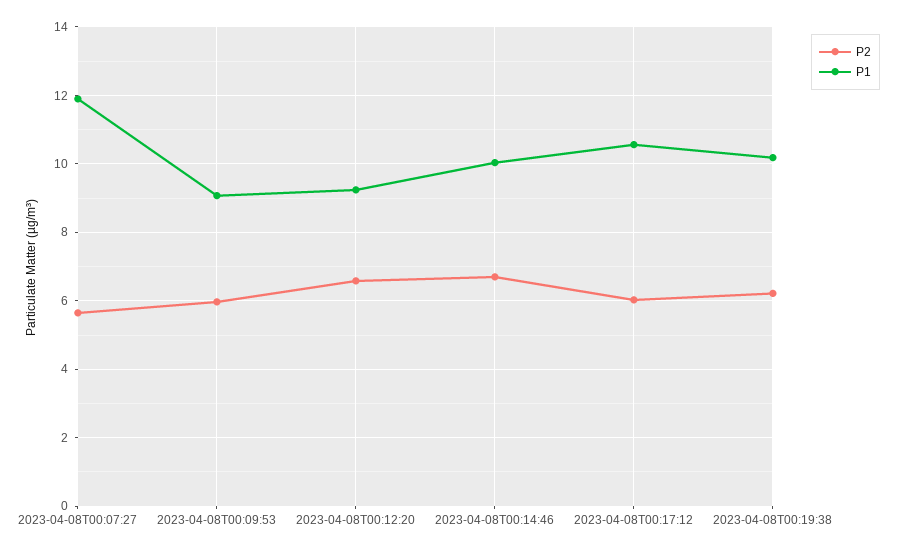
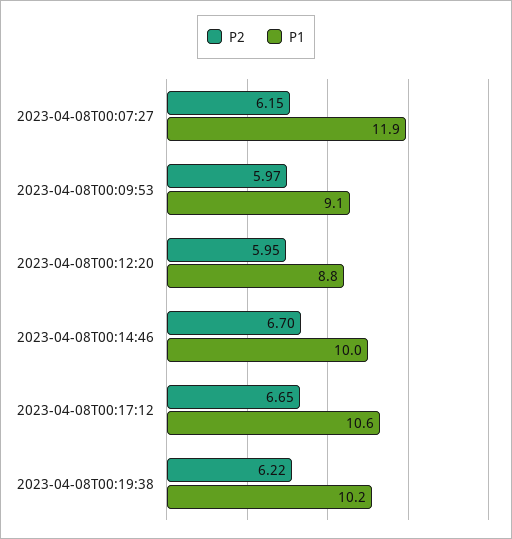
  {
    "P2": {
-     "2023-04-08T00:07:27": 5.6,
+     "2023-04-08T00:07:27": 6.15,
      "2023-04-08T00:09:53": 5.97,
-     "2023-04-08T00:12:20": 6.6,
+     "2023-04-08T00:12:20": 5.95,
      "2023-04-08T00:14:46": 6.7,
-     "2023-04-08T00:17:12": 6,
+     "2023-04-08T00:17:12": 6.65,
      "2023-04-08T00:19:38": 6.22
    },
    "P1": {
      "2023-04-08T00:07:27": 11.9,
      "2023-04-08T00:09:53": 9.1,
-     "2023-04-08T00:12:20": 9.2,
+     "2023-04-08T00:12:20": 8.8,
      "2023-04-08T00:14:46": 10,
      "2023-04-08T00:17:12": 10.6,
      "2023-04-08T00:19:38": 10.2
    }
  }

